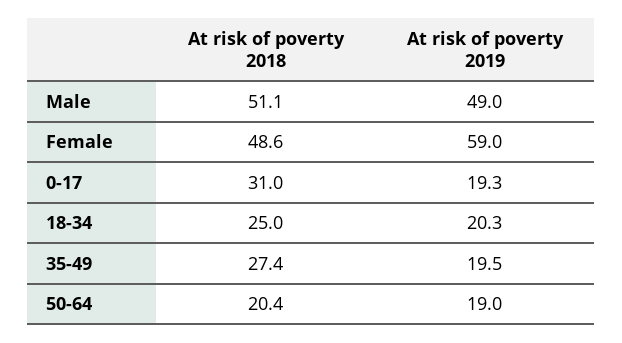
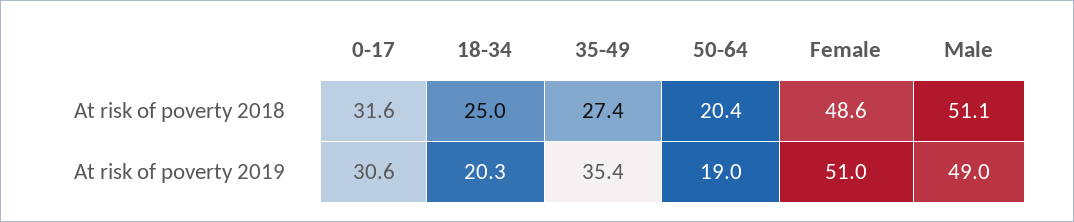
  {
    "At risk of poverty 2018": {
      "Male": 51.1,
      "Female": 48.6,
-     "0-17": 31,
+     "0-17": 31.6,
      "18-34": 25,
      "35-49": 27.4,
      "50-64": 20.4
    },
    "At risk of poverty 2019": {
      "Male": 49,
-     "Female": 59,
+     "Female": 51,
-     "0-17": 19.3,
+     "0-17": 30.6,
      "18-34": 20.3,
-     "35-49": 19.5,
+     "35-49": 35.4,
      "50-64": 19
    }
  }

